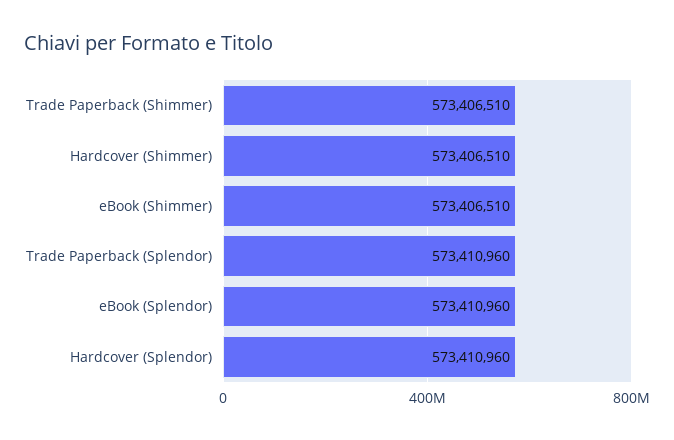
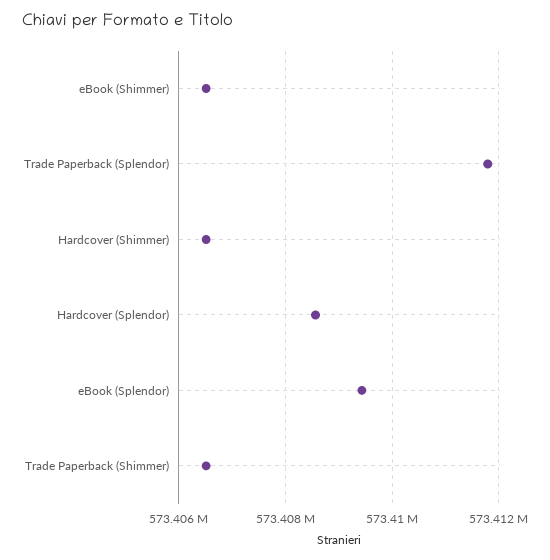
  {
    "Trade Paperback (Shimmer)": 573406510,
    "Hardcover (Shimmer)": 573406510,
    "eBook (Shimmer)": 573406510,
-   "Trade Paperback (Splendor)": 573410960,
+   "Trade Paperback (Splendor)": 573411800,
-   "eBook (Splendor)": 573410960,
+   "eBook (Splendor)": 573409400,
-   "Hardcover (Splendor)": 573410960
+   "Hardcover (Splendor)": 573408600
  }

